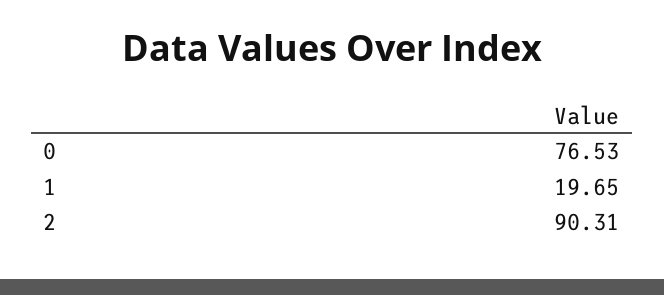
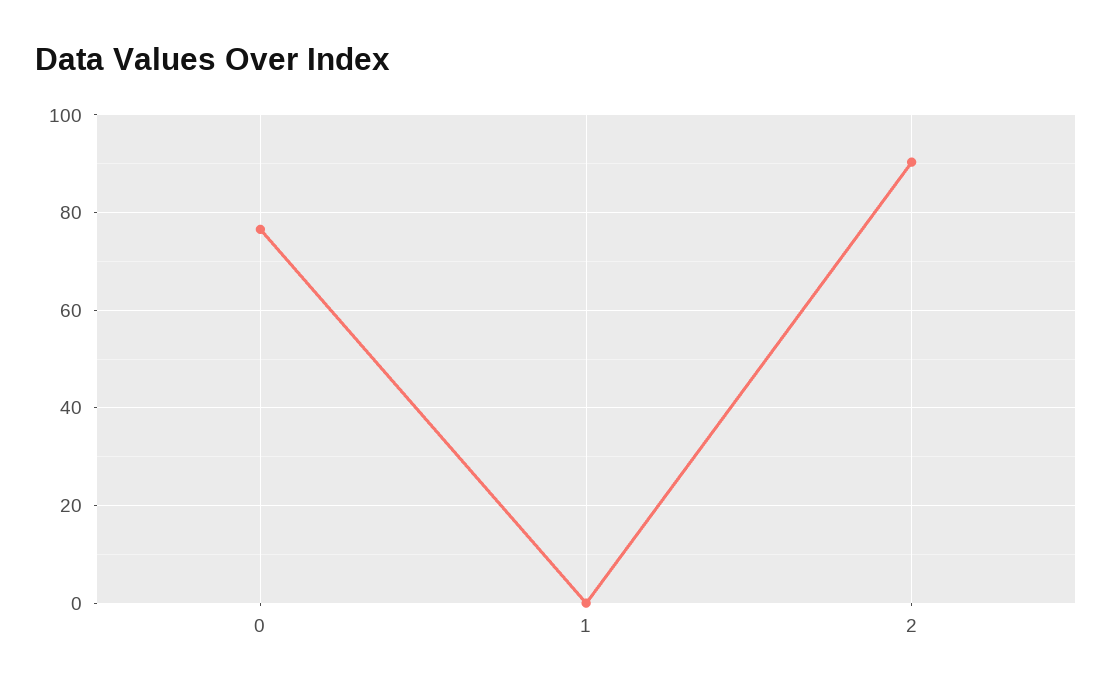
  {
    "0": 76.53,
-   "1": 19.65,
+   "1": 0,
    "2": 90.31
  }

